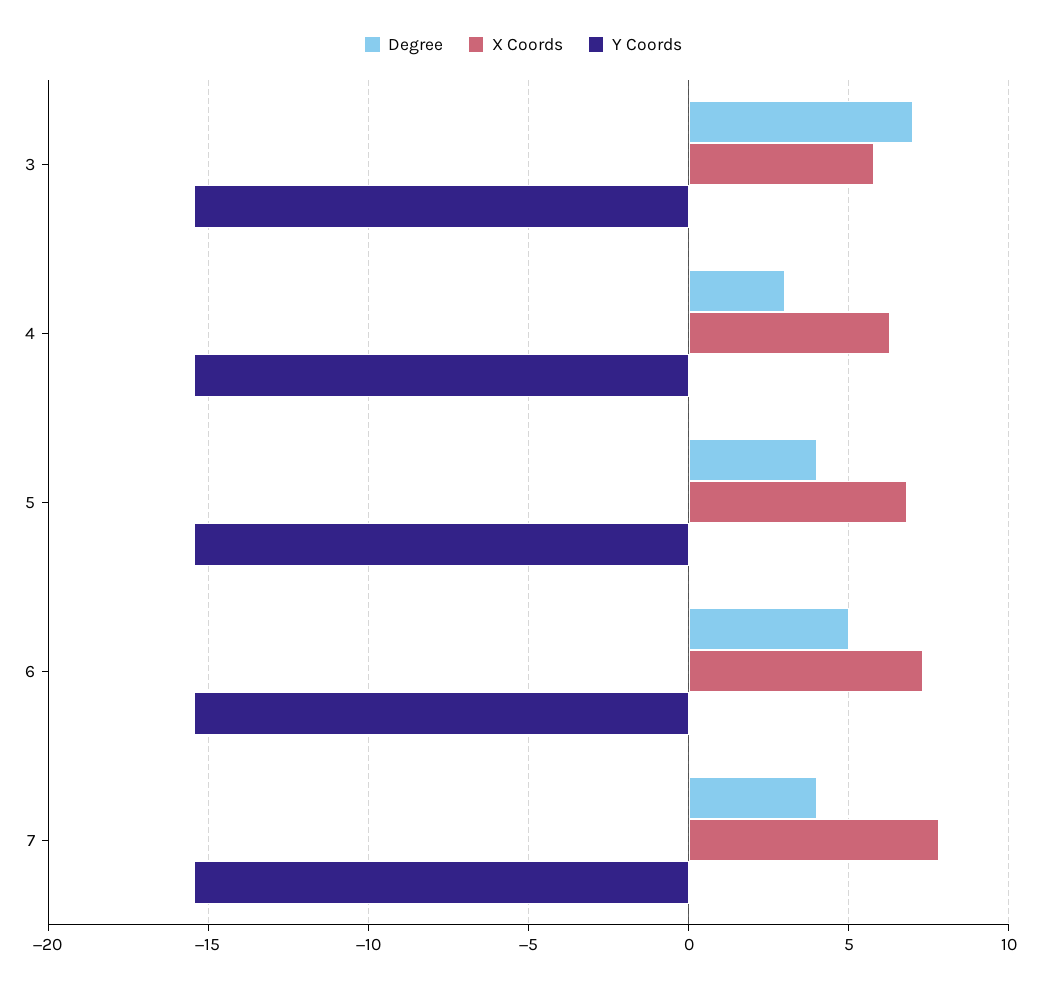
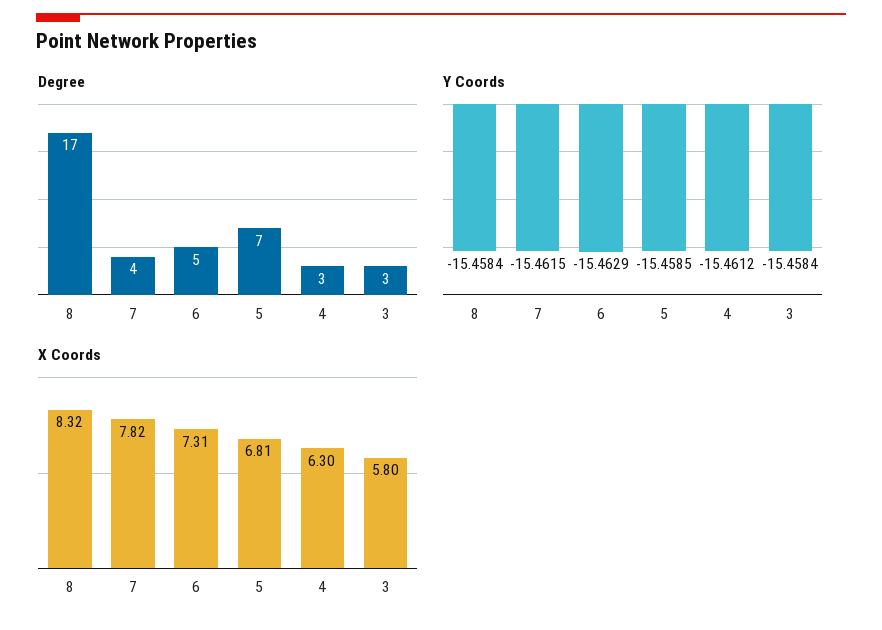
  {
    "Degree": {
-     "3": 7,
+     "3": 3,
      "4": 3,
-     "5": 4,
+     "5": 7,
      "6": 5,
-     "7": 4
+     "7": 4,
+     "8": 17
    },
    "X Coords": {
      "3": 5.8,
      "4": 6.3,
      "5": 6.81,
      "6": 7.31,
-     "7": 7.82
+     "7": 7.82,
+     "8": 8.32
    },
    "Y Coords": {
      "3": -15.4584,
      "4": -15.4612,
      "5": -15.4585,
      "6": -15.4629,
-     "7": -15.4615
+     "7": -15.4615,
+     "8": -15.4584
    }
  }

